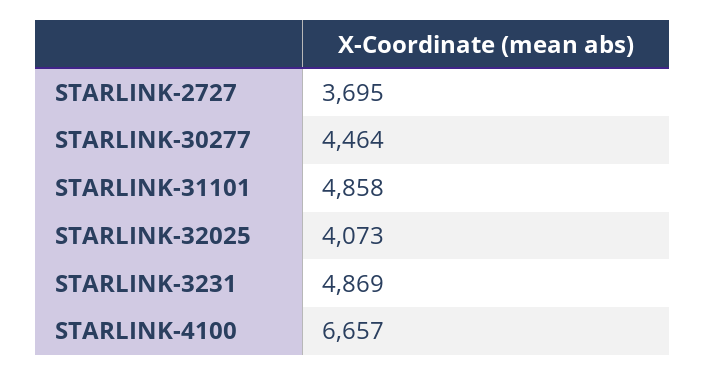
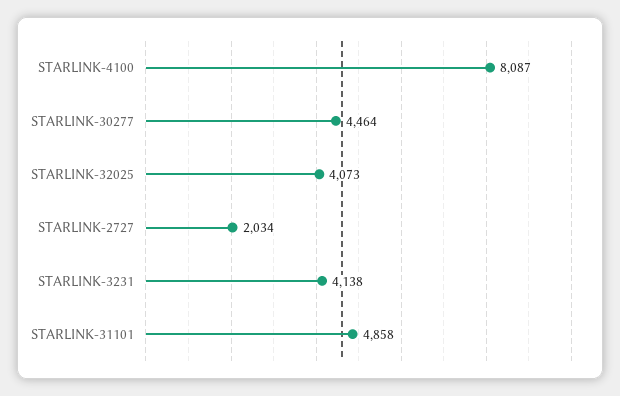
  {
-   "STARLINK-2727": 3695,
+   "STARLINK-2727": 2034,
    "STARLINK-30277": 4464,
    "STARLINK-31101": 4858,
    "STARLINK-32025": 4073,
-   "STARLINK-3231": 4869,
+   "STARLINK-3231": 4138,
-   "STARLINK-4100": 6657
+   "STARLINK-4100": 8087
  }

